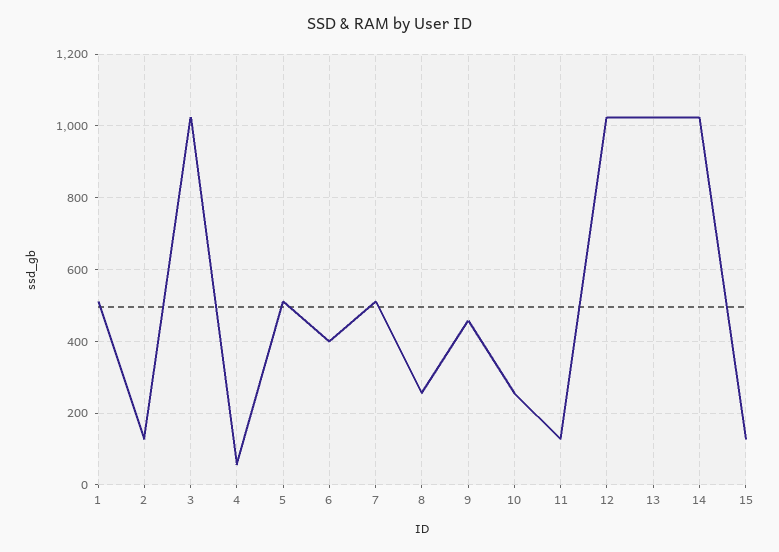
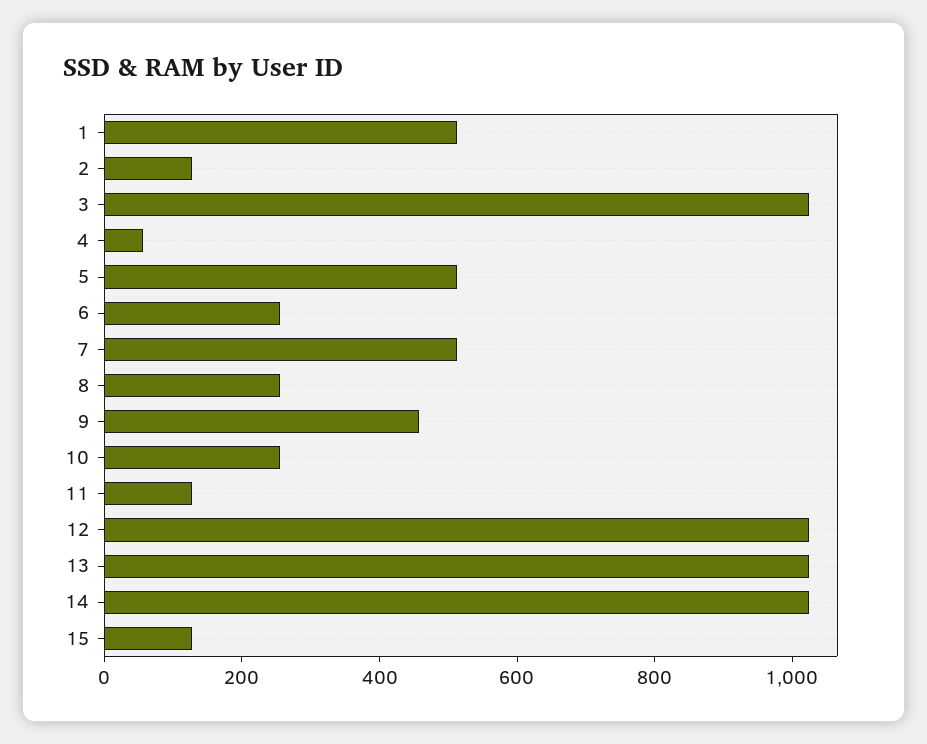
  {
    "1": 520,
    "2": 120,
    "3": 1020,
    "4": 60,
    "5": 520,
-   "6": 400,
+   "6": 250,
    "7": 520,
    "8": 260,
    "9": 460,
    "10": 260,
    "11": 120,
    "12": 1020,
    "13": 1020,
    "14": 1020,
    "15": 120
  }

